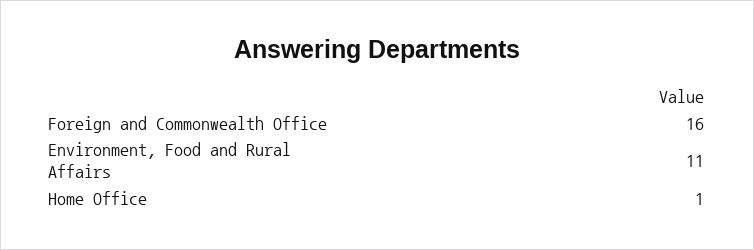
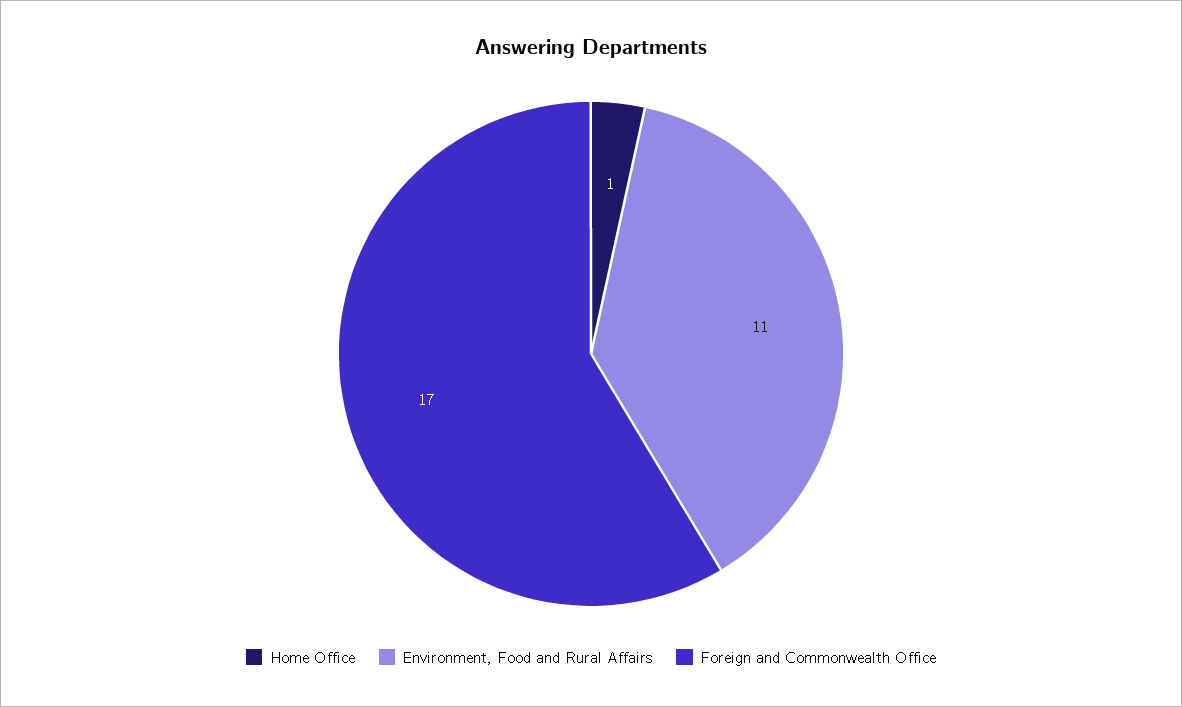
  {
-   "Foreign and Commonwealth Office": 16,
+   "Foreign and Commonwealth Office": 17,
    "Environment, Food and Rural Affairs": 11,
    "Home Office": 1
  }

